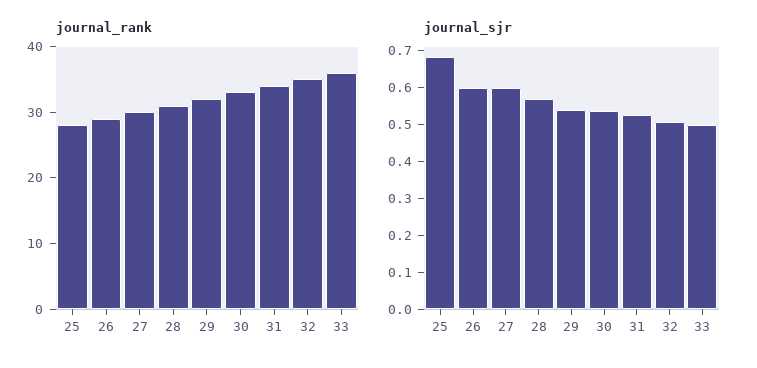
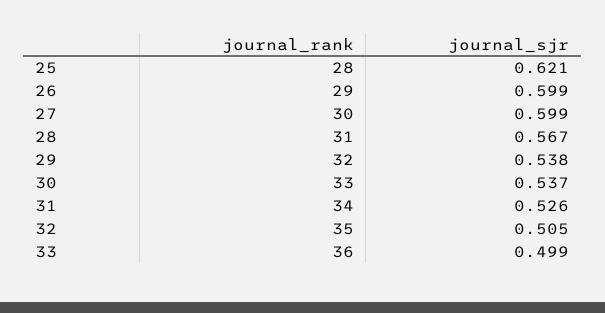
  {
    "journal_rank": {
      "25": 28,
      "26": 29,
      "27": 30,
      "28": 31,
      "29": 32,
      "30": 33,
      "31": 34,
      "32": 35,
      "33": 36
    },
    "journal_sjr": {
-     "25": 0.675,
+     "25": 0.621,
      "26": 0.599,
      "27": 0.599,
      "28": 0.567,
      "29": 0.538,
      "30": 0.537,
      "31": 0.526,
      "32": 0.505,
      "33": 0.499
    }
  }

